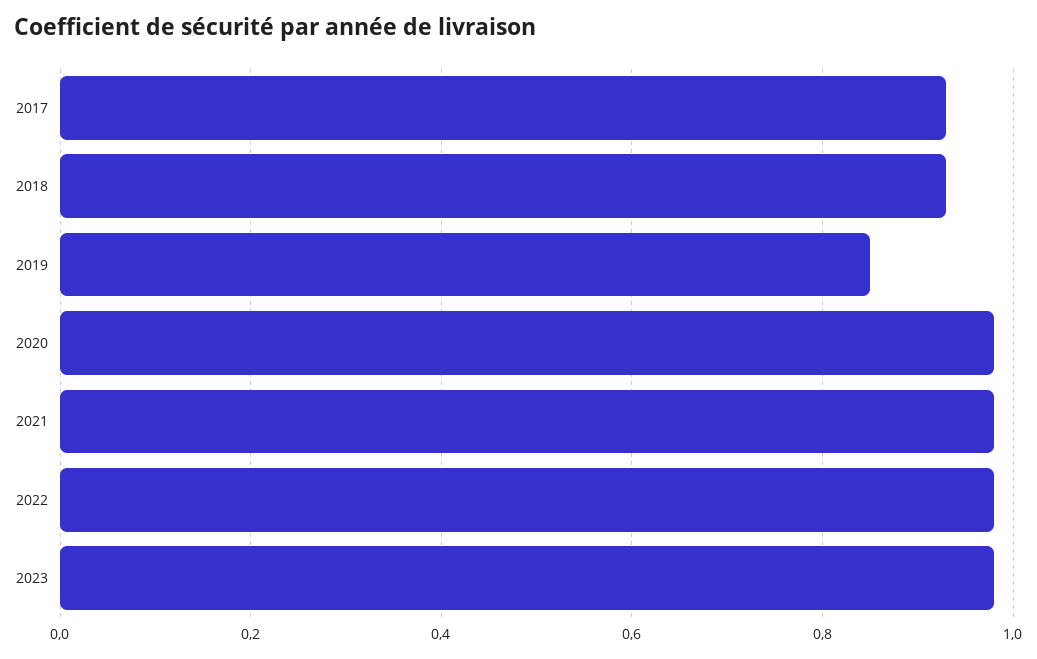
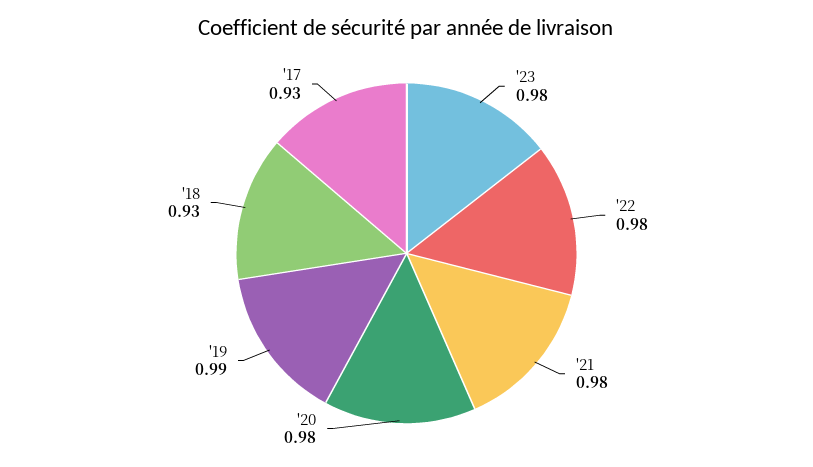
  {
    "2017": 0.93,
    "2018": 0.93,
-   "2019": 0.85,
+   "2019": 0.99,
    "2020": 0.98,
    "2021": 0.98,
    "2022": 0.98,
    "2023": 0.98
  }

